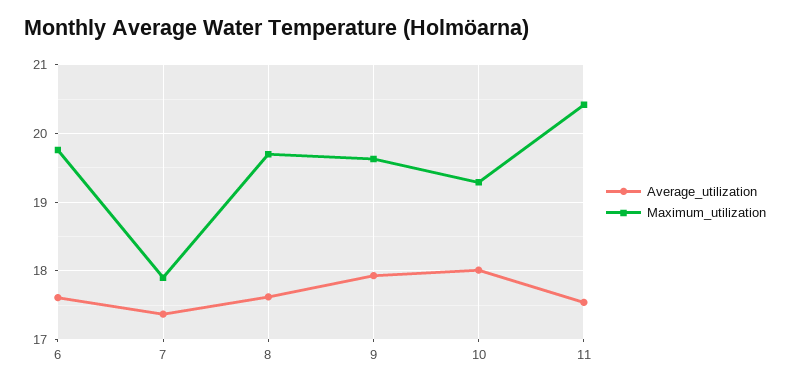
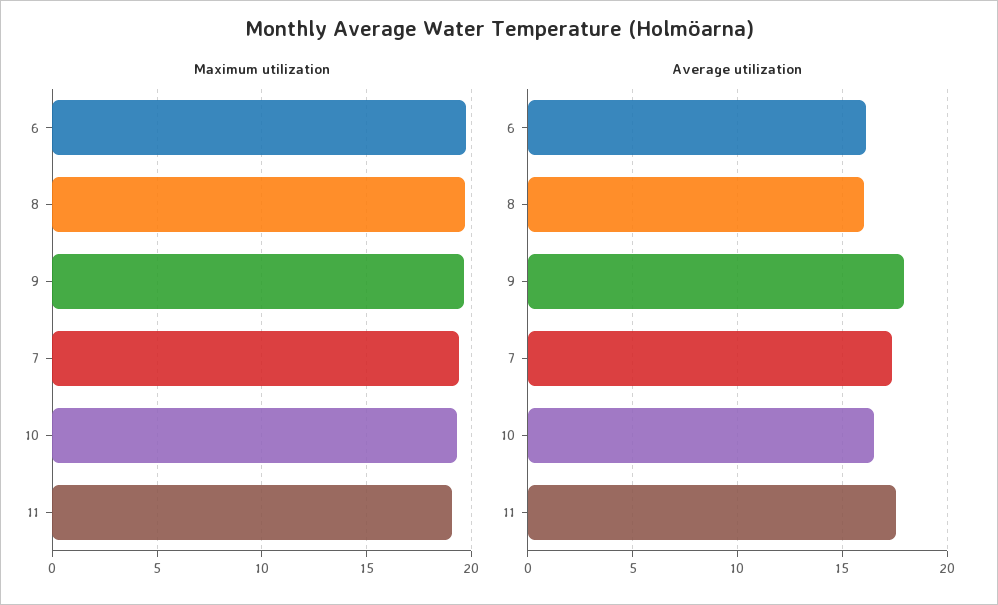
  {
    "Average_utilization": {
-     "6": 17.6,
+     "6": 16,
      "7": 17.4,
-     "8": 17.6,
+     "8": 16,
      "9": 17.9,
-     "10": 18,
+     "10": 16.5,
      "11": 17.5
    },
    "Maximum_utilization": {
      "6": 19.8,
-     "7": 17.9,
+     "7": 19.5,
      "8": 19.7,
      "9": 19.6,
      "10": 19.3,
-     "11": 20.4
+     "11": 19
    }
  }

